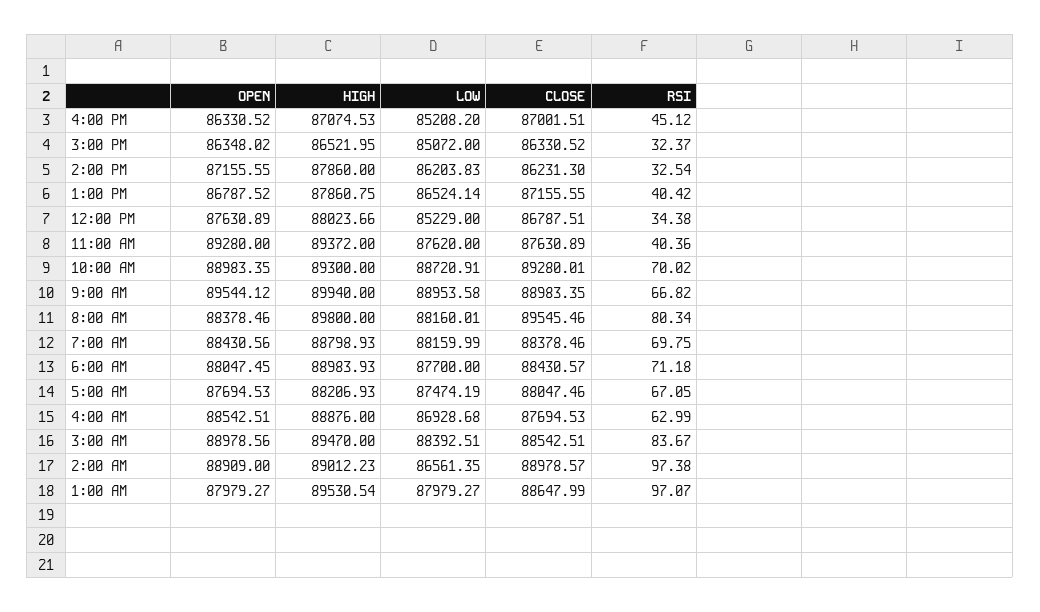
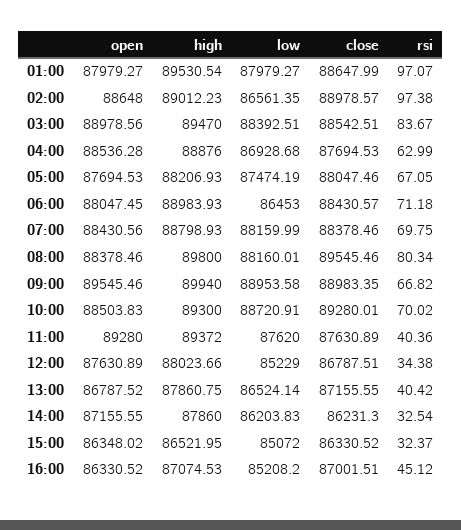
  {
    "OPEN": {
      "4:00 PM": 86330.52,
      "3:00 PM": 86348.02,
      "2:00 PM": 87155.55,
      "1:00 PM": 86787.52,
      "12:00 PM": 87630.89,
      "11:00 AM": 89280,
-     "10:00 AM": 88983.35,
+     "10:00 AM": 88503.83,
-     "9:00 AM": 89544.12,
+     "9:00 AM": 89545.46,
      "8:00 AM": 88378.46,
      "7:00 AM": 88430.56,
      "6:00 AM": 88047.45,
      "5:00 AM": 87694.53,
-     "4:00 AM": 88542.51,
+     "4:00 AM": 88536.28,
      "3:00 AM": 88978.56,
-     "2:00 AM": 88909,
+     "2:00 AM": 88648,
      "1:00 AM": 87979.27
    },
    "HIGH": {
      "4:00 PM": 87074.53,
      "3:00 PM": 86521.95,
      "2:00 PM": 87860,
      "1:00 PM": 87860.75,
      "12:00 PM": 88023.66,
      "11:00 AM": 89372,
      "10:00 AM": 89300,
      "9:00 AM": 89940,
      "8:00 AM": 89800,
      "7:00 AM": 88798.93,
      "6:00 AM": 88983.93,
      "5:00 AM": 88206.93,
      "4:00 AM": 88876,
      "3:00 AM": 89470,
      "2:00 AM": 89012.23,
      "1:00 AM": 89530.54
    },
    "LOW": {
      "4:00 PM": 85208.2,
      "3:00 PM": 85072,
      "2:00 PM": 86203.83,
      "1:00 PM": 86524.14,
      "12:00 PM": 85229,
      "11:00 AM": 87620,
      "10:00 AM": 88720.91,
      "9:00 AM": 88953.58,
      "8:00 AM": 88160.01,
      "7:00 AM": 88159.99,
-     "6:00 AM": 87700,
+     "6:00 AM": 86453,
      "5:00 AM": 87474.19,
      "4:00 AM": 86928.68,
      "3:00 AM": 88392.51,
      "2:00 AM": 86561.35,
      "1:00 AM": 87979.27
    },
    "CLOSE": {
      "4:00 PM": 87001.51,
      "3:00 PM": 86330.52,
      "2:00 PM": 86231.3,
      "1:00 PM": 87155.55,
      "12:00 PM": 86787.51,
      "11:00 AM": 87630.89,
      "10:00 AM": 89280.01,
      "9:00 AM": 88983.35,
      "8:00 AM": 89545.46,
      "7:00 AM": 88378.46,
      "6:00 AM": 88430.57,
      "5:00 AM": 88047.46,
      "4:00 AM": 87694.53,
      "3:00 AM": 88542.51,
      "2:00 AM": 88978.57,
      "1:00 AM": 88647.99
    },
    "RSI": {
      "4:00 PM": 45.12,
      "3:00 PM": 32.37,
      "2:00 PM": 32.54,
      "1:00 PM": 40.42,
      "12:00 PM": 34.38,
      "11:00 AM": 40.36,
      "10:00 AM": 70.02,
      "9:00 AM": 66.82,
      "8:00 AM": 80.34,
      "7:00 AM": 69.75,
      "6:00 AM": 71.18,
      "5:00 AM": 67.05,
      "4:00 AM": 62.99,
      "3:00 AM": 83.67,
      "2:00 AM": 97.38,
      "1:00 AM": 97.07
    }
  }

